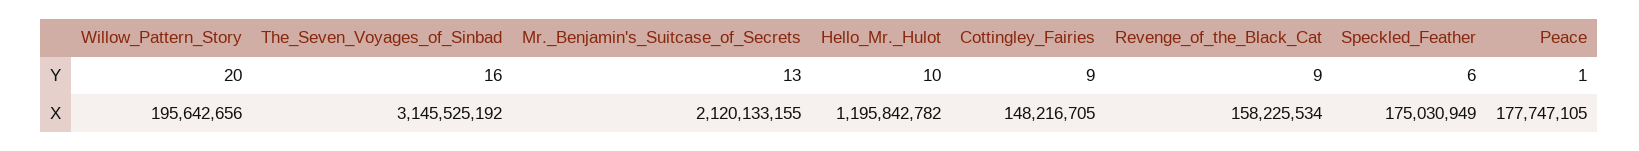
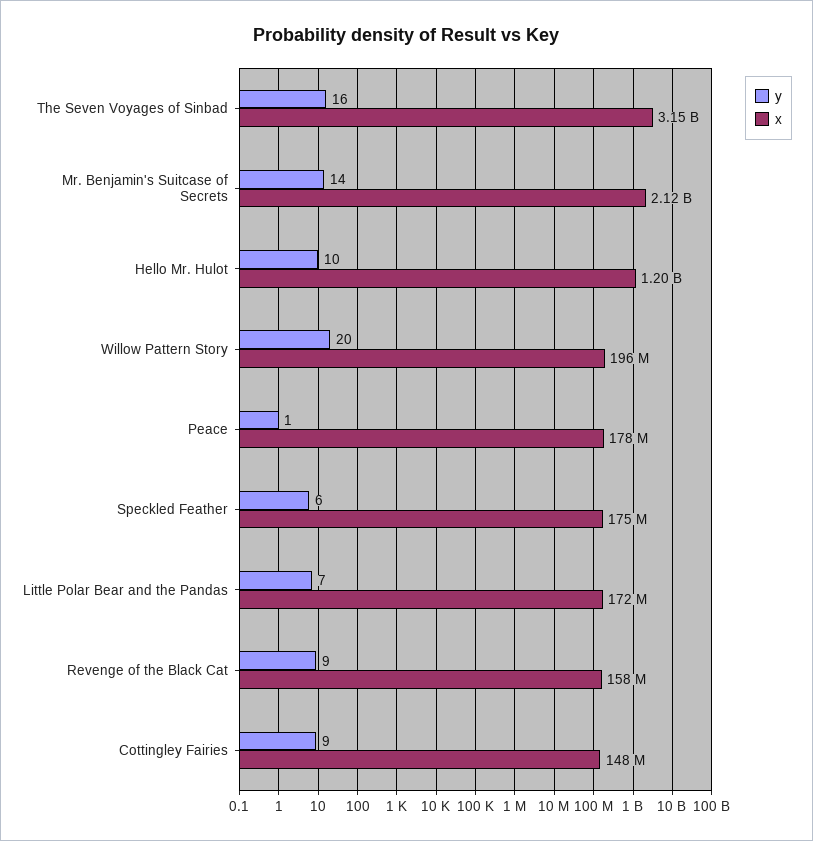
  {
    "Y": {
      "Willow_Pattern_Story": 20,
      "The_Seven_Voyages_of_Sinbad": 16,
-     "Mr._Benjamin's_Suitcase_of_Secrets": 13,
+     "Mr._Benjamin's_Suitcase_of_Secrets": 14,
      "Hello_Mr._Hulot": 10,
      "Cottingley_Fairies": 9,
      "Revenge_of_the_Black_Cat": 9,
      "Speckled_Feather": 6,
-     "Peace": 1
+     "Peace": 1,
+     "Little Polar Bear and the Pandas": 7
    },
    "X": {
      "Willow_Pattern_Story": 195642656,
      "The_Seven_Voyages_of_Sinbad": 3145525192,
      "Mr._Benjamin's_Suitcase_of_Secrets": 2120133155,
      "Hello_Mr._Hulot": 1195842782,
      "Cottingley_Fairies": 148216705,
      "Revenge_of_the_Black_Cat": 158225534,
      "Speckled_Feather": 175030949,
-     "Peace": 177747105
+     "Peace": 177747105,
+     "Little Polar Bear and the Pandas": 172000000
    }
  }

